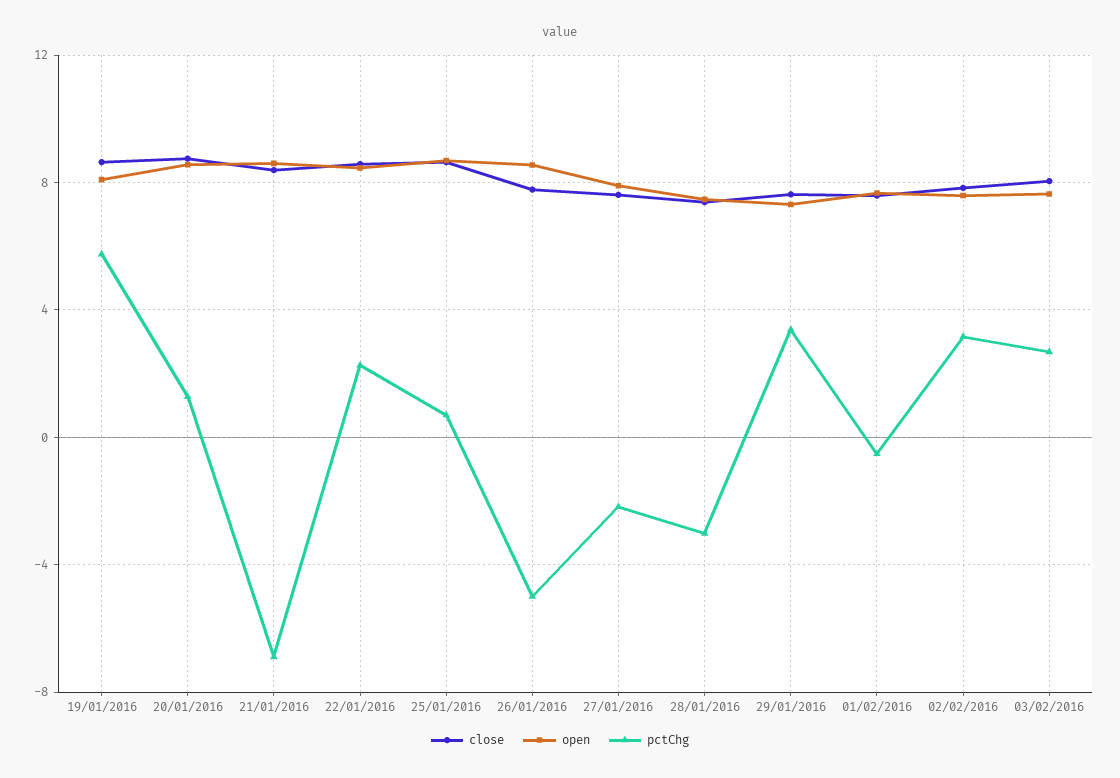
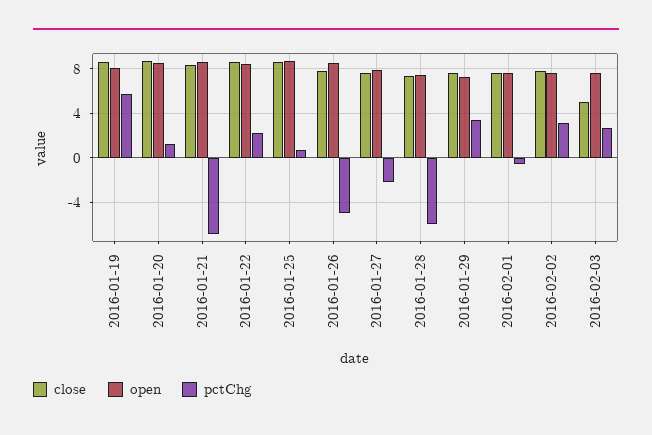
  {
    "close": {
      "19/01/2016": 8.5,
      "20/01/2016": 9,
      "21/01/2016": 8.5,
      "22/01/2016": 8.5,
      "25/01/2016": 8.5,
      "26/01/2016": 8,
      "27/01/2016": 7.5,
      "28/01/2016": 7.5,
      "29/01/2016": 7.5,
      "01/02/2016": 7.5,
      "02/02/2016": 8,
-     "03/02/2016": 8
+     "03/02/2016": 5
    },
    "open": {
      "19/01/2016": 8,
      "20/01/2016": 8.5,
      "21/01/2016": 8.5,
      "22/01/2016": 8.5,
      "25/01/2016": 8.5,
      "26/01/2016": 8.5,
      "27/01/2016": 8,
      "28/01/2016": 7.5,
      "29/01/2016": 7.5,
      "01/02/2016": 7.5,
      "02/02/2016": 7.5,
      "03/02/2016": 7.5
    },
    "pctChg": {
      "19/01/2016": 6,
      "20/01/2016": 1.5,
      "21/01/2016": -7,
      "22/01/2016": 2.5,
      "25/01/2016": 0.5,
      "26/01/2016": -5,
      "27/01/2016": -2,
-     "28/01/2016": -3,
+     "28/01/2016": -6,
      "29/01/2016": 3.5,
      "01/02/2016": -0.5,
      "02/02/2016": 3,
      "03/02/2016": 2.5
    }
  }

